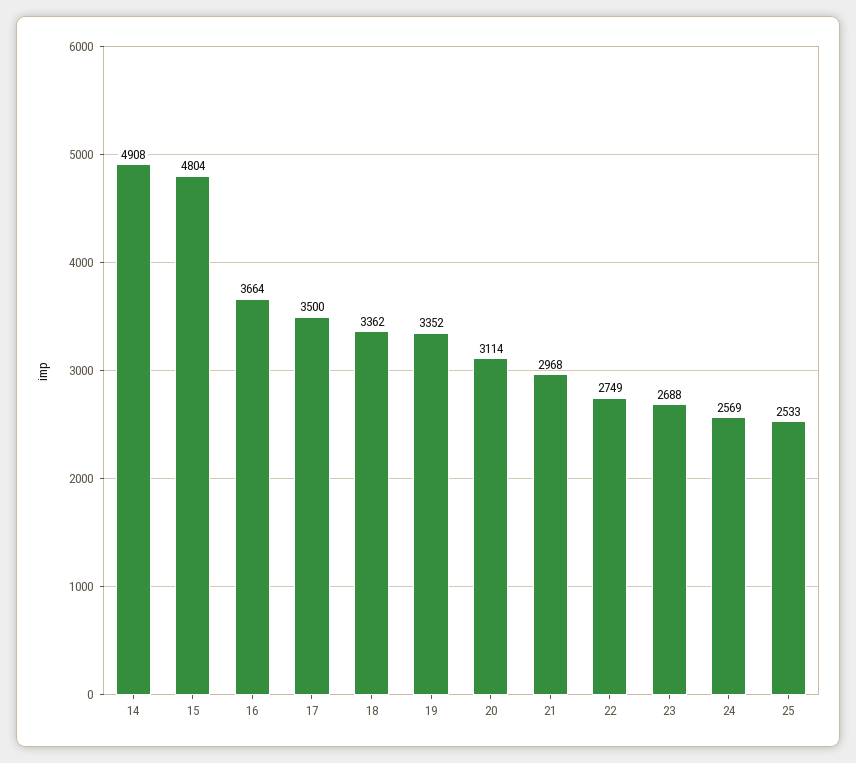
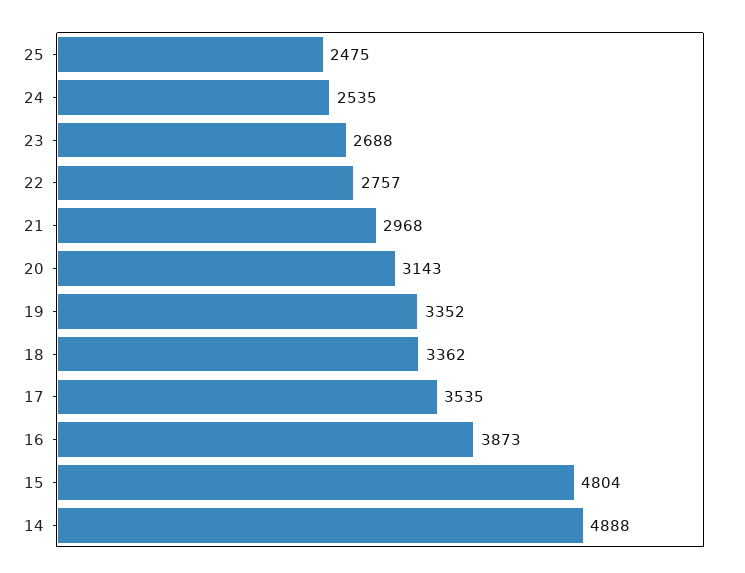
  {
-   "14": 4908,
+   "14": 4888,
    "15": 4804,
-   "16": 3664,
+   "16": 3873,
-   "17": 3500,
+   "17": 3535,
    "18": 3362,
    "19": 3352,
-   "20": 3114,
+   "20": 3143,
    "21": 2968,
-   "22": 2749,
+   "22": 2757,
    "23": 2688,
-   "24": 2569,
+   "24": 2535,
-   "25": 2533
+   "25": 2475
  }

